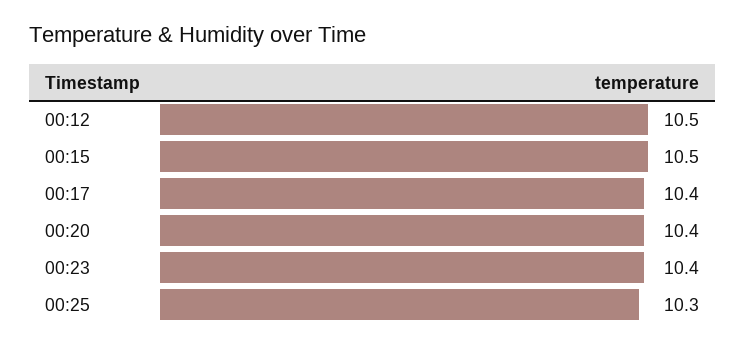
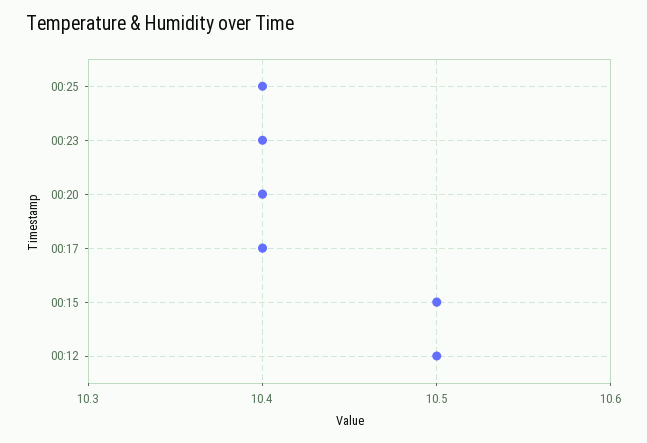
  {
    "00:12": 10.5,
    "00:15": 10.5,
    "00:17": 10.4,
    "00:20": 10.4,
    "00:23": 10.4,
-   "00:25": 10.3
+   "00:25": 10.4
  }

